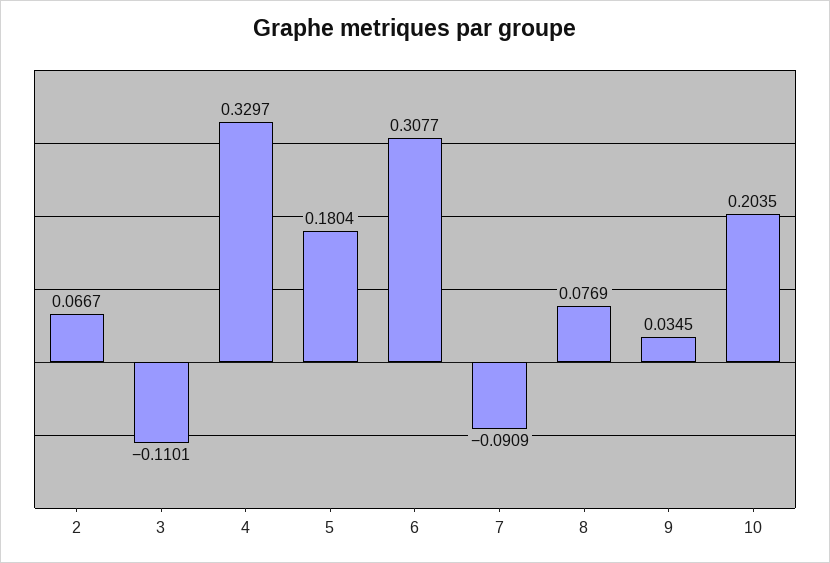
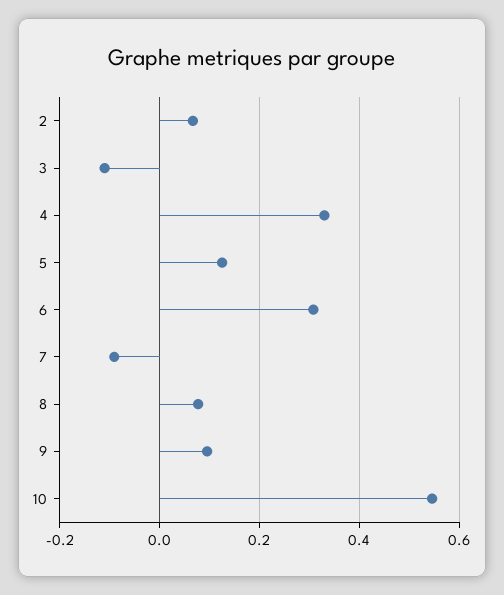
  {
    "2": 0.0667,
    "3": -0.1101,
    "4": 0.3297,
-   "5": 0.1804,
+   "5": 0.12,
    "6": 0.3077,
    "7": -0.0909,
    "8": 0.0769,
-   "9": 0.0345,
+   "9": 0.1,
-   "10": 0.2035
+   "10": 0.54
  }

